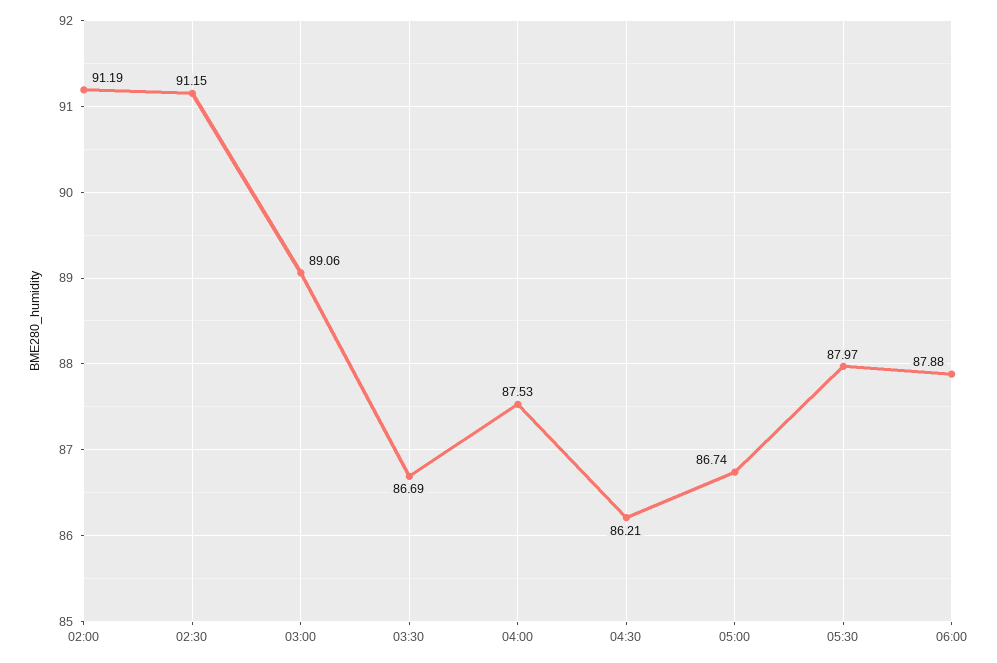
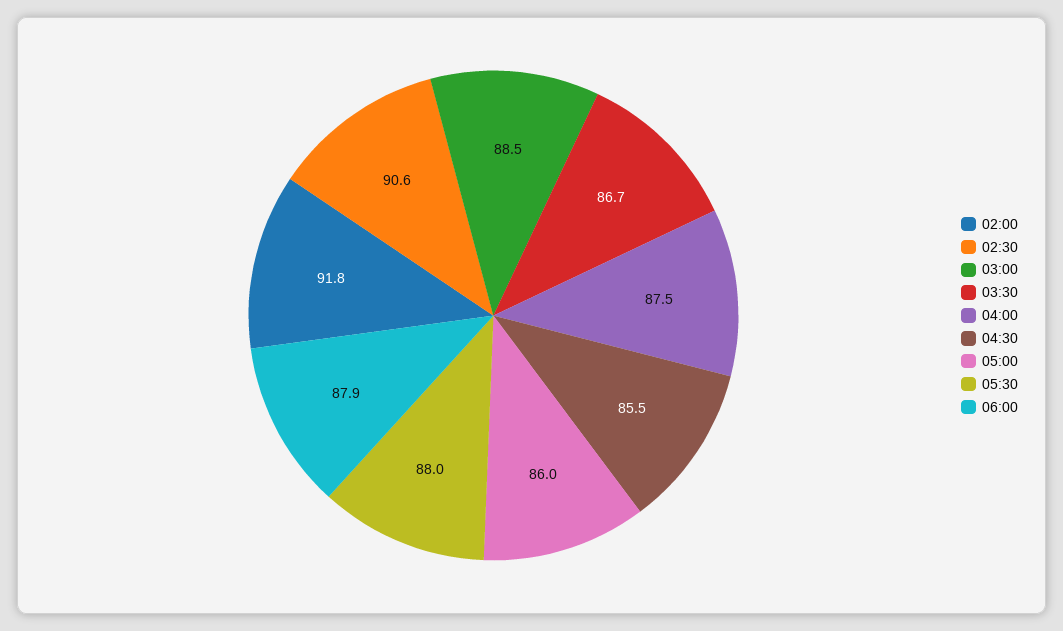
  {
-   "02:00": 91.19,
+   "02:00": 91.8,
-   "02:30": 91.15,
+   "02:30": 90.6,
-   "03:00": 89.06,
+   "03:00": 88.5,
    "03:30": 86.69,
    "04:00": 87.53,
-   "04:30": 86.21,
+   "04:30": 85.5,
-   "05:00": 86.74,
+   "05:00": 86,
    "05:30": 87.97,
    "06:00": 87.88
  }

